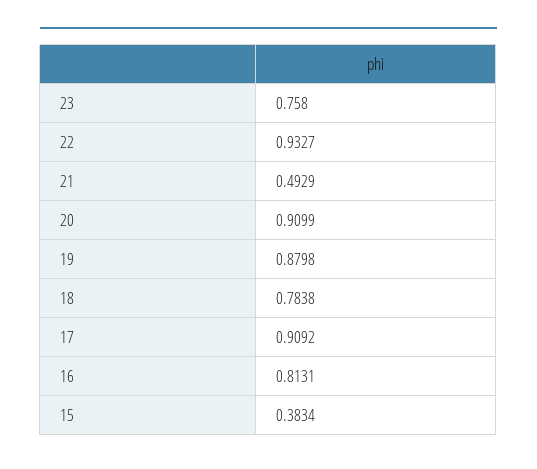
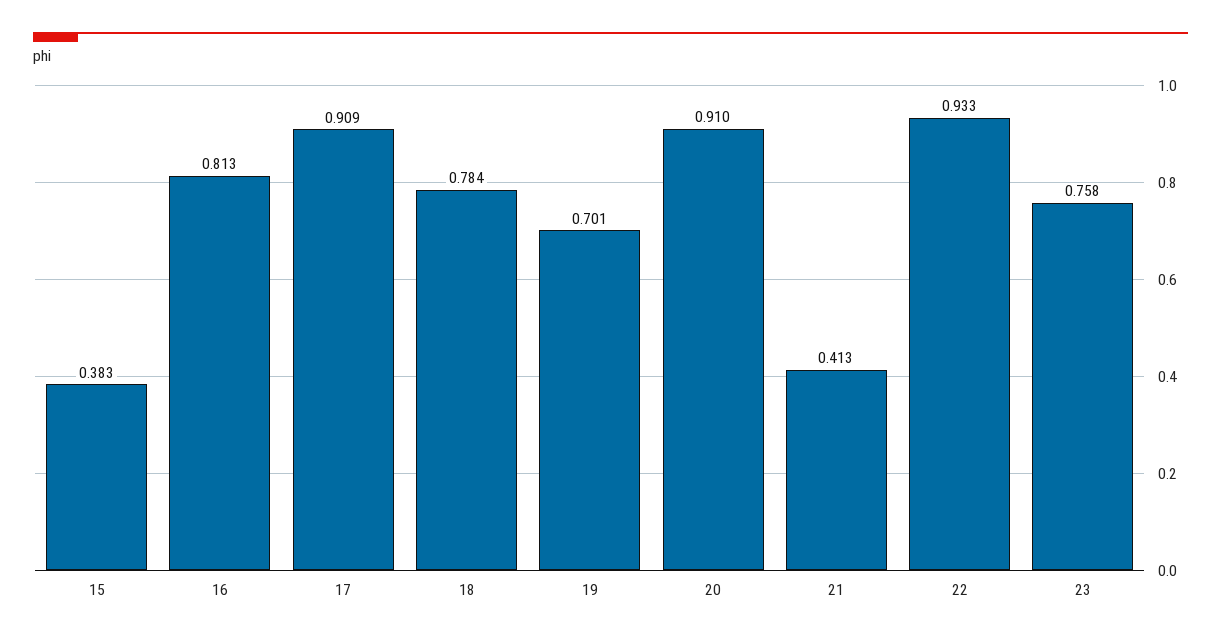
  {
    "23": 0.758,
    "22": 0.9327,
-   "21": 0.4929,
+   "21": 0.413,
    "20": 0.9099,
-   "19": 0.8798,
+   "19": 0.701,
    "18": 0.7838,
    "17": 0.9092,
    "16": 0.8131,
    "15": 0.3834
  }

